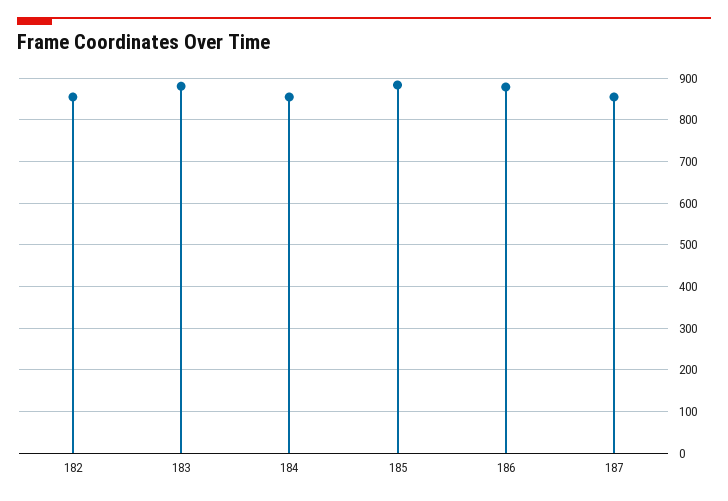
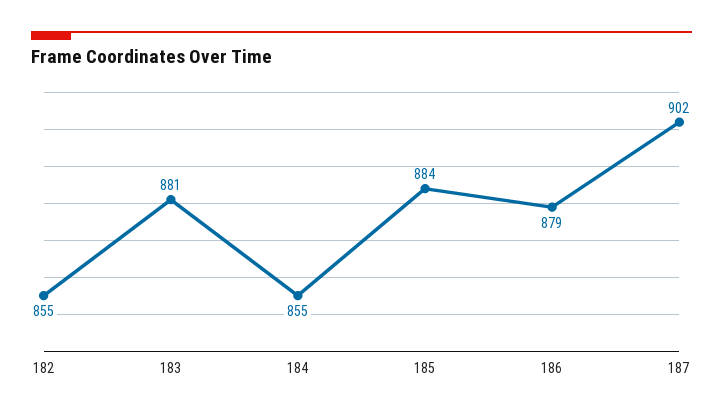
  {
    "182": 855,
    "183": 881,
    "184": 855,
    "185": 884,
    "186": 879,
-   "187": 860
+   "187": 902
  }

